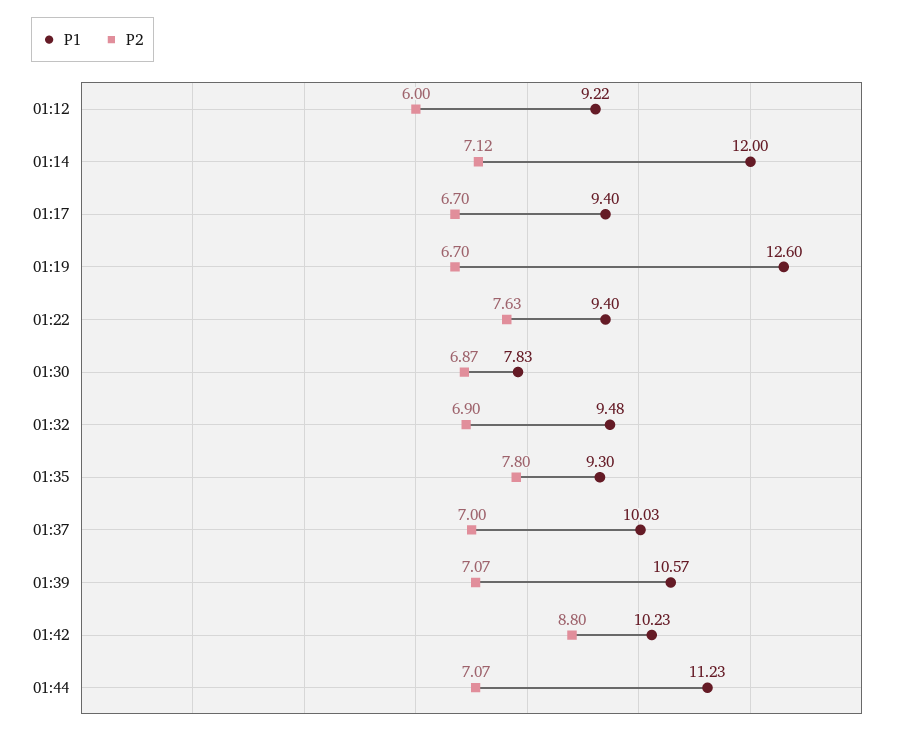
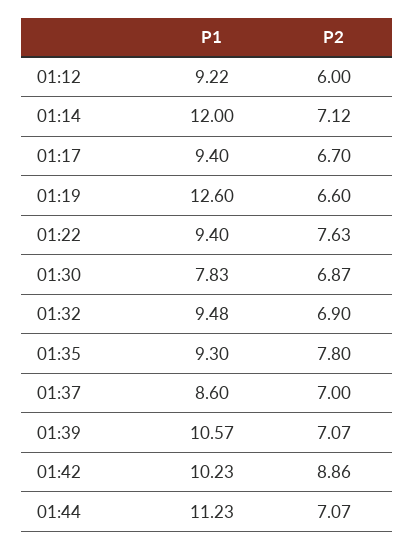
  {
    "P1": {
      "01:12": 9.22,
      "01:14": 12,
      "01:17": 9.4,
      "01:19": 12.6,
      "01:22": 9.4,
      "01:30": 7.83,
      "01:32": 9.48,
      "01:35": 9.3,
-     "01:37": 10.03,
+     "01:37": 8.6,
      "01:39": 10.57,
      "01:42": 10.23,
      "01:44": 11.23
    },
    "P2": {
      "01:12": 6,
      "01:14": 7.12,
      "01:17": 6.7,
-     "01:19": 6.7,
+     "01:19": 6.6,
      "01:22": 7.63,
      "01:30": 6.87,
      "01:32": 6.9,
      "01:35": 7.8,
      "01:37": 7,
      "01:39": 7.07,
-     "01:42": 8.8,
+     "01:42": 8.86,
      "01:44": 7.07
    }
  }

